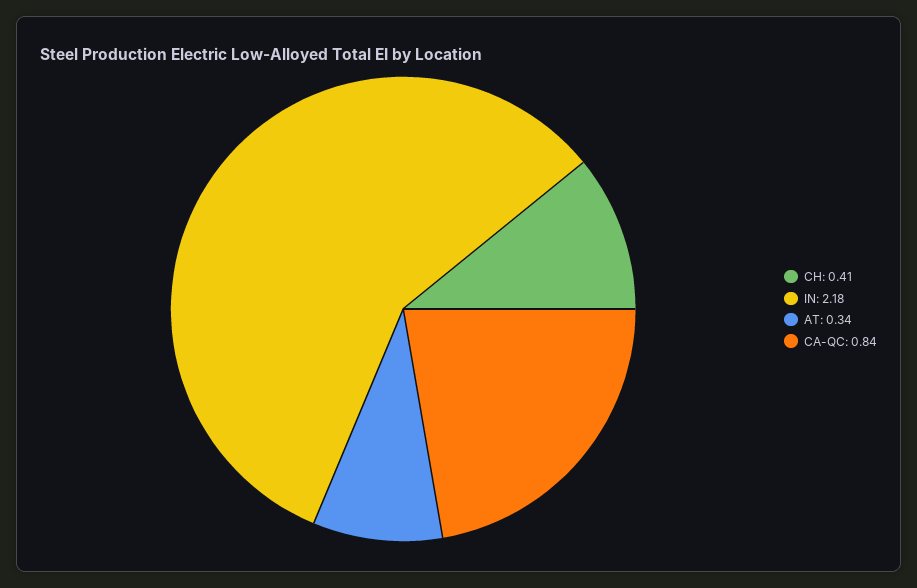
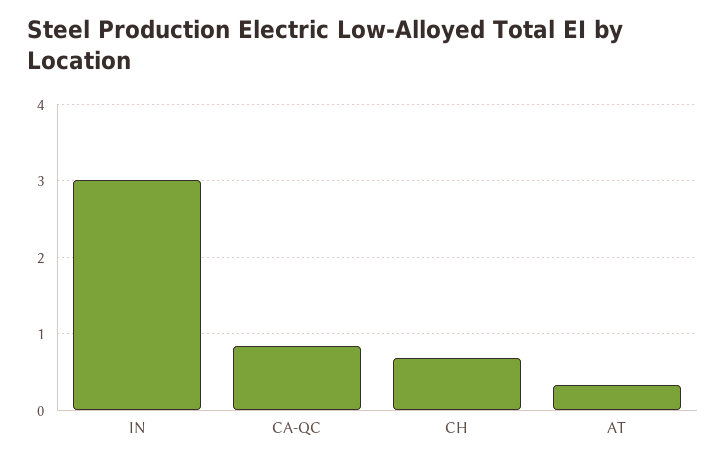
  {
-   "CH": 0.41,
+   "CH": 0.7,
-   "IN": 2.18,
+   "IN": 3,
    "AT": 0.34,
    "CA-QC": 0.84
  }

